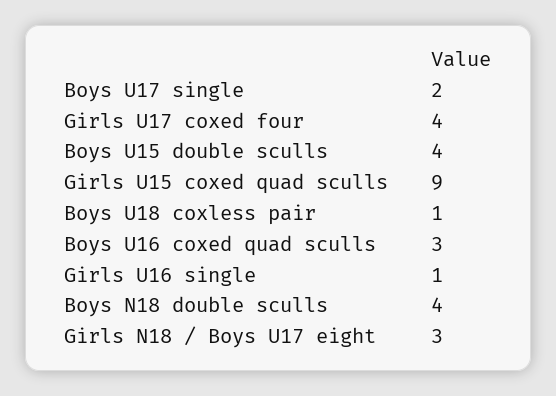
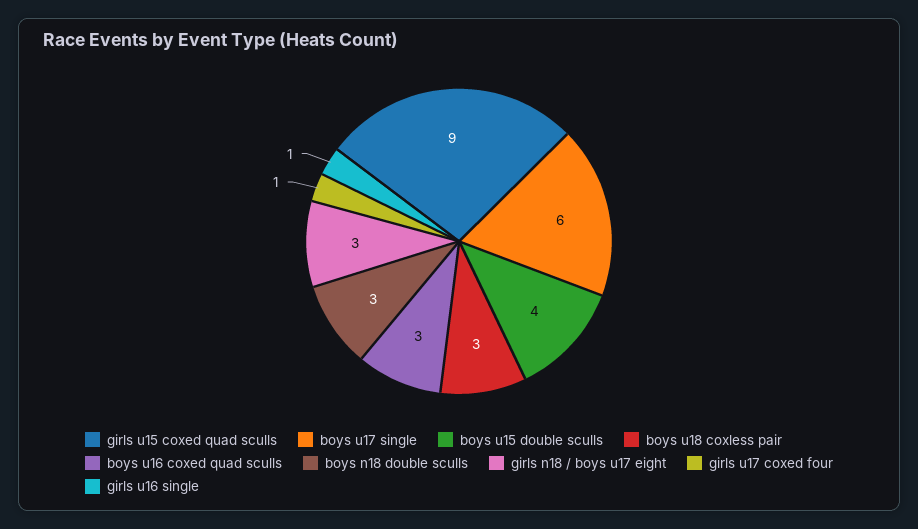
  {
-   "Boys U17 single": 2,
+   "Boys U17 single": 6,
-   "Girls U17 coxed four": 4,
+   "Girls U17 coxed four": 1,
    "Boys U15 double sculls": 4,
    "Girls U15 coxed quad sculls": 9,
-   "Boys U18 coxless pair": 1,
+   "Boys U18 coxless pair": 3,
    "Boys U16 coxed quad sculls": 3,
    "Girls U16 single": 1,
-   "Boys N18 double sculls": 4,
+   "Boys N18 double sculls": 3,
    "Girls N18 / Boys U17 eight": 3
  }

